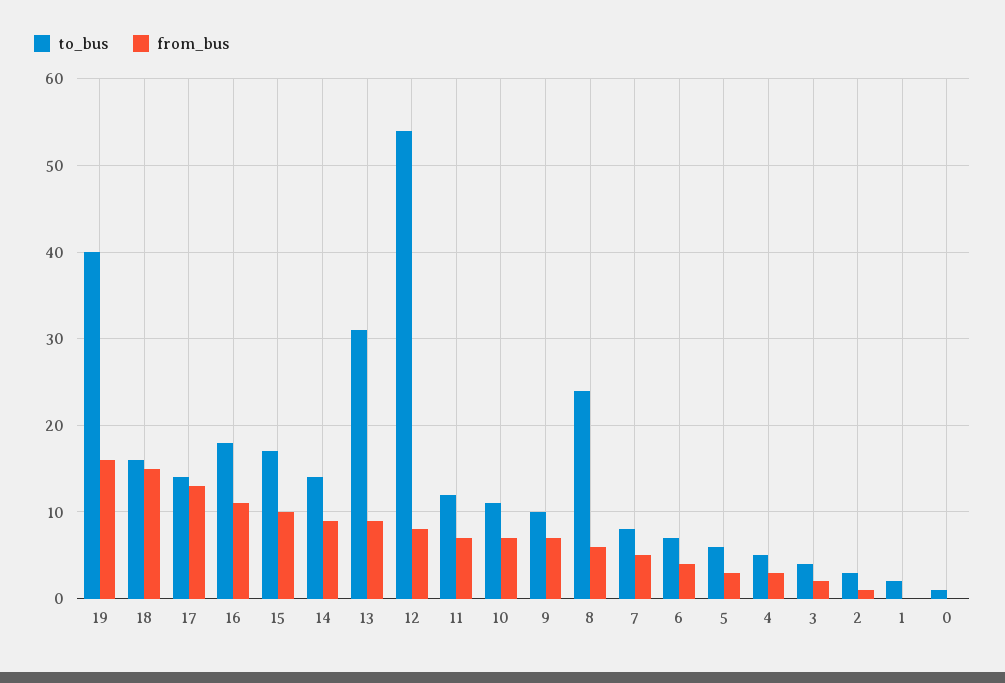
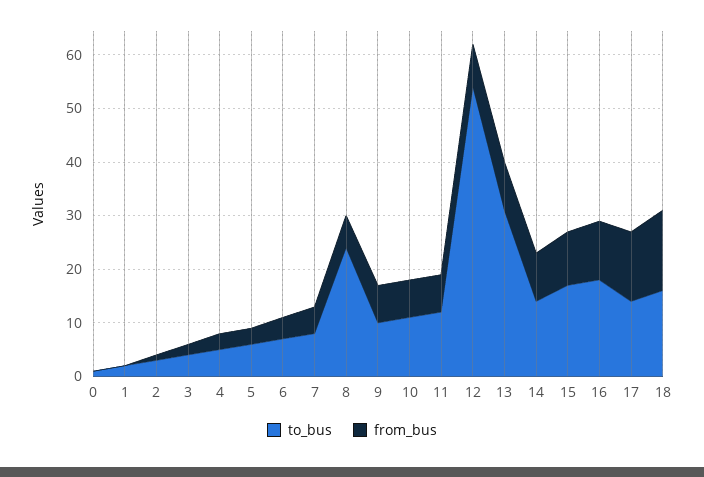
  {
    "to_bus": {
-     "19": 40,
      "18": 16,
      "17": 14,
      "16": 18,
      "15": 17,
      "14": 14,
      "13": 31,
      "12": 54,
      "11": 12,
      "10": 11,
      "9": 10,
      "8": 24,
      "7": 8,
      "6": 7,
      "5": 6,
      "4": 5,
      "3": 4,
      "2": 3,
      "1": 2,
      "0": 1
    },
    "from_bus": {
-     "19": 16,
      "18": 15,
      "17": 13,
      "16": 11,
      "15": 10,
      "14": 9,
      "13": 9,
      "12": 8,
      "11": 7,
      "10": 7,
      "9": 7,
      "8": 6,
      "7": 5,
      "6": 4,
      "5": 3,
      "4": 3,
      "3": 2,
      "2": 1,
      "1": 0,
      "0": 0
    }
  }

